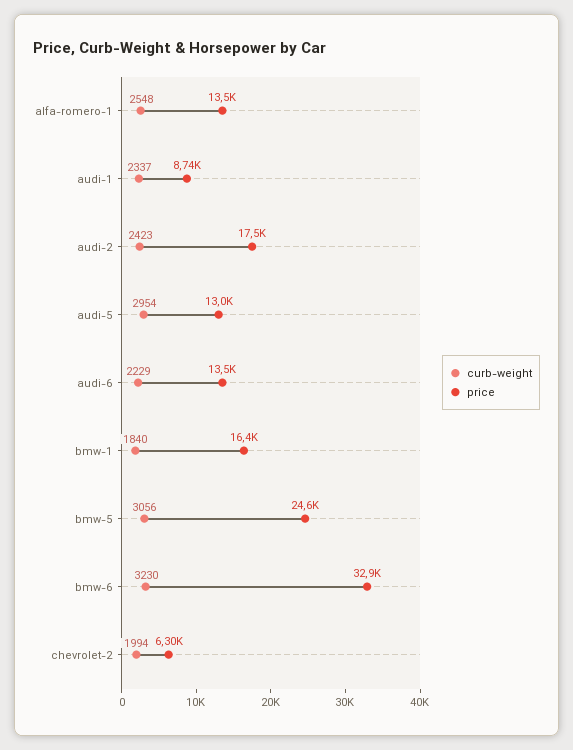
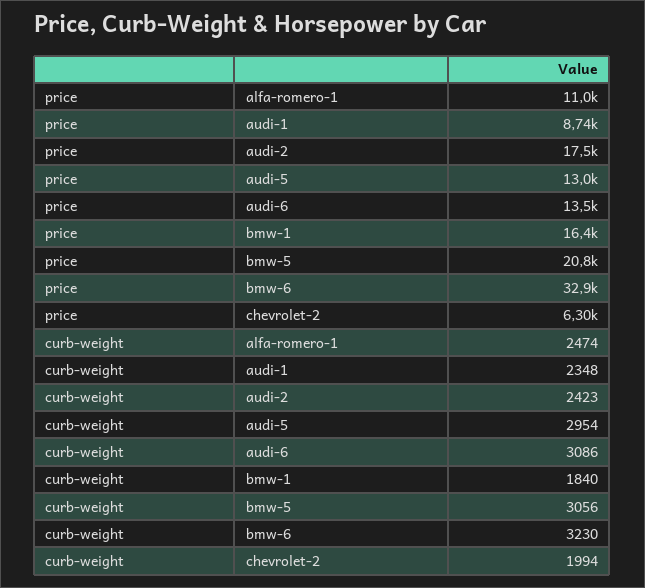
  {
    "curb-weight": {
-     "alfa-romero-1": 2548,
+     "alfa-romero-1": 2474,
-     "audi-1": 2337,
+     "audi-1": 2348,
      "audi-2": 2423,
      "audi-5": 2954,
-     "audi-6": 2229,
+     "audi-6": 3086,
      "bmw-1": 1840,
      "bmw-5": 3056,
      "bmw-6": 3230,
      "chevrolet-2": 1994
    },
    "price": {
-     "alfa-romero-1": 13500,
+     "alfa-romero-1": 11000,
      "audi-1": 8740,
      "audi-2": 17500,
      "audi-5": 13000,
      "audi-6": 13500,
      "bmw-1": 16400,
-     "bmw-5": 24600,
+     "bmw-5": 20800,
      "bmw-6": 32900,
      "chevrolet-2": 6300
    }
  }

